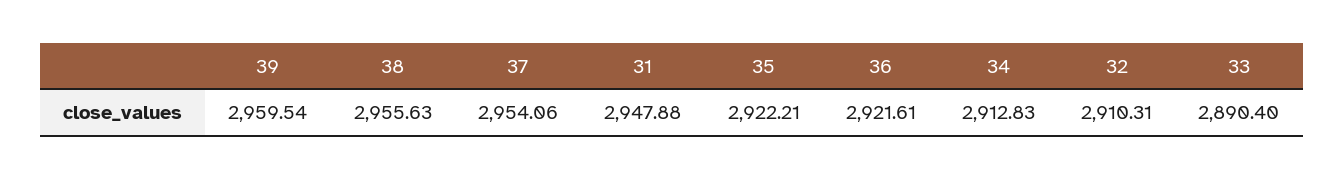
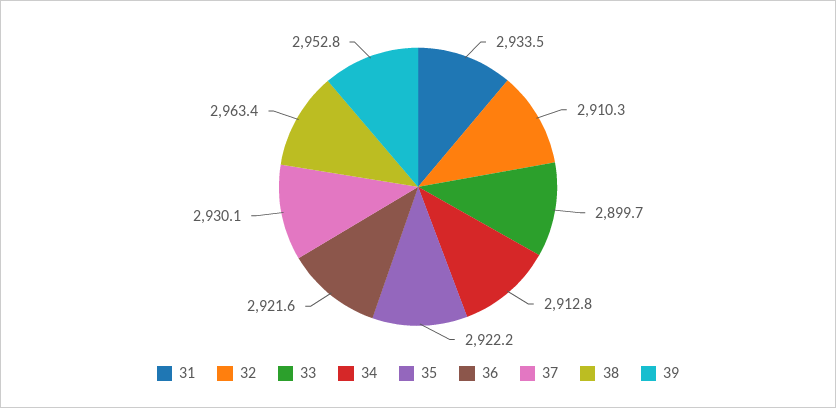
  {
-   "39": 2959.54,
+   "39": 2952.8,
-   "38": 2955.63,
+   "38": 2963.4,
-   "37": 2954.06,
+   "37": 2930.1,
-   "31": 2947.88,
+   "31": 2933.5,
    "35": 2922.21,
    "36": 2921.61,
    "34": 2912.83,
    "32": 2910.31,
-   "33": 2890.4
+   "33": 2899.7
  }

